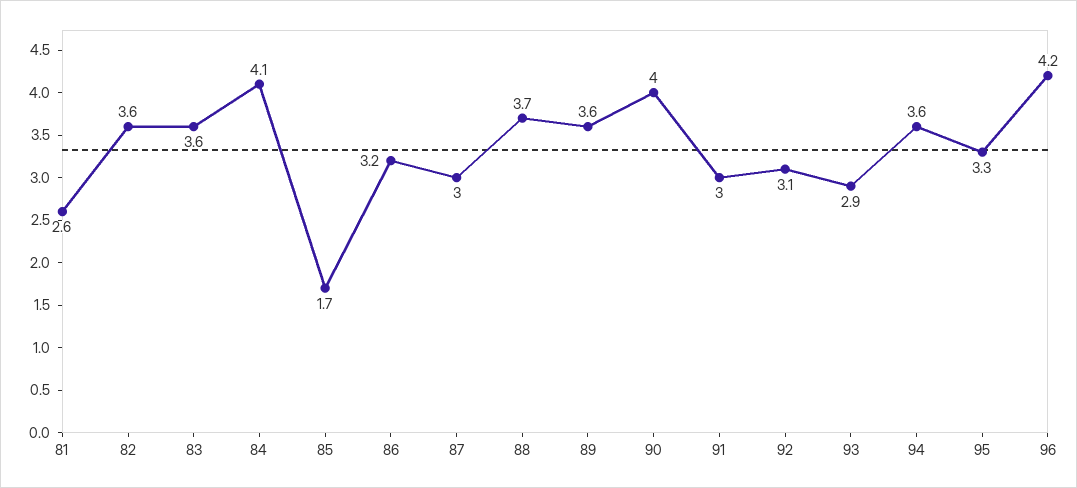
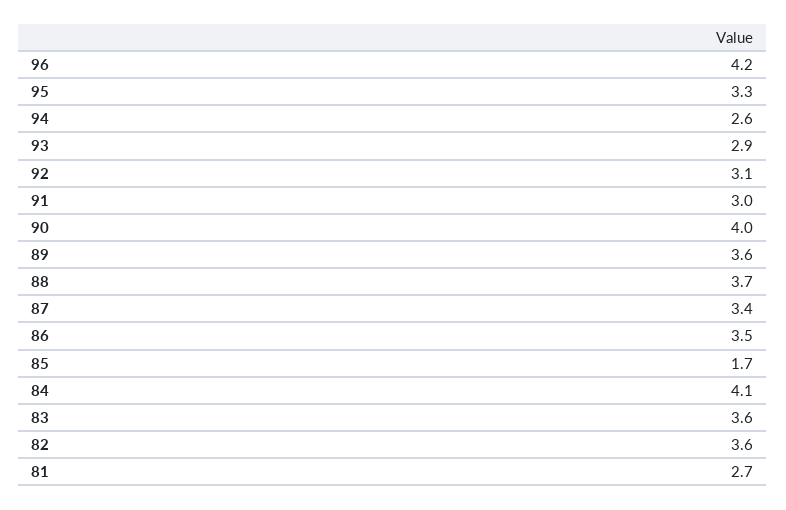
  {
-   "81": 2.6,
+   "81": 2.7,
    "82": 3.6,
    "83": 3.6,
    "84": 4.1,
    "85": 1.7,
-   "86": 3.2,
+   "86": 3.5,
-   "87": 3,
+   "87": 3.4,
    "88": 3.7,
    "89": 3.6,
    "90": 4,
    "91": 3,
    "92": 3.1,
    "93": 2.9,
-   "94": 3.6,
+   "94": 2.6,
    "95": 3.3,
    "96": 4.2
  }

